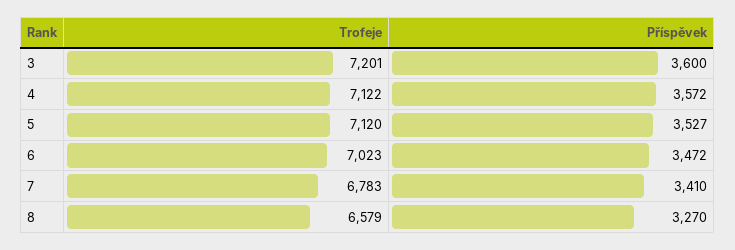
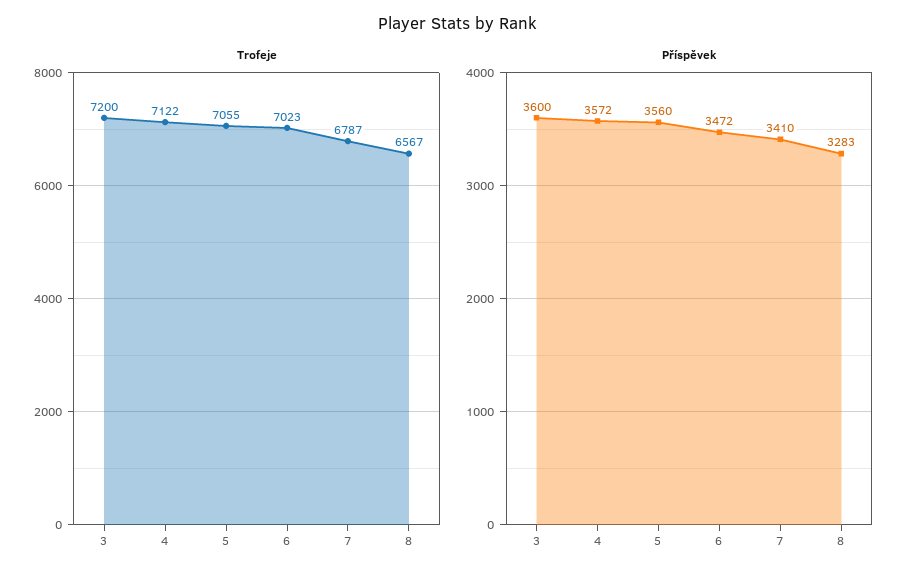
  {
    "Trofeje": {
-     "3": 7201,
+     "3": 7200,
      "4": 7122,
-     "5": 7120,
+     "5": 7055,
      "6": 7023,
-     "7": 6783,
+     "7": 6787,
-     "8": 6579
+     "8": 6567
    },
    "Příspěvek": {
      "3": 3600,
      "4": 3572,
-     "5": 3527,
+     "5": 3560,
      "6": 3472,
      "7": 3410,
-     "8": 3270
+     "8": 3283
    }
  }

